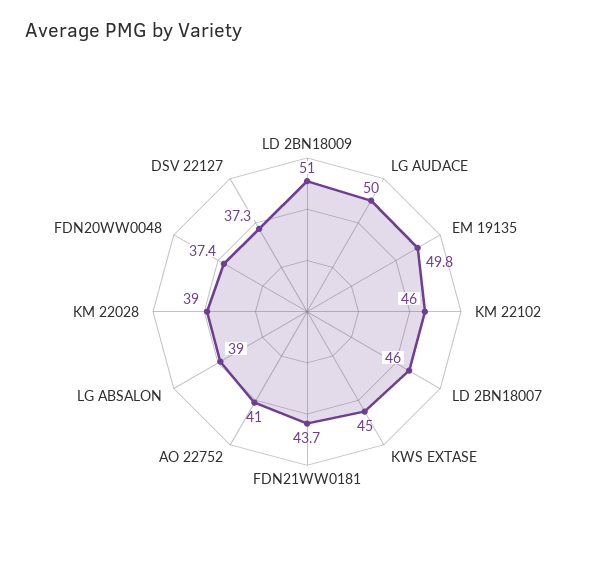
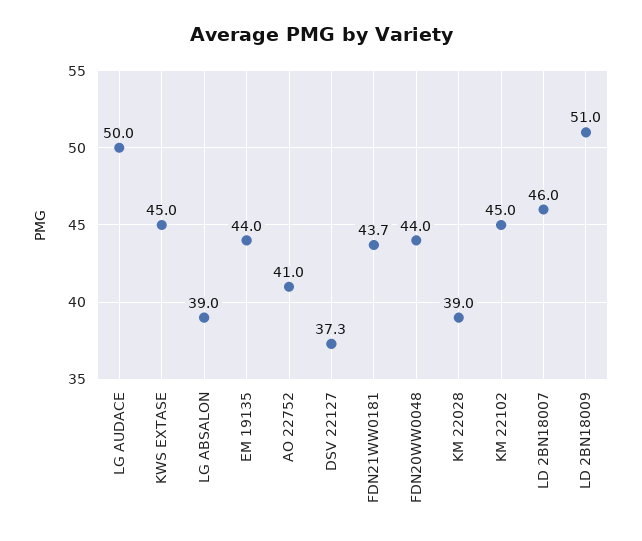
  {
    "LD 2BN18009": 51,
    "LG AUDACE": 50,
-   "EM 19135": 49.8,
+   "EM 19135": 44,
-   "KM 22102": 46,
+   "KM 22102": 45,
    "LD 2BN18007": 46,
    "KWS EXTASE": 45,
    "FDN21WW0181": 43.7,
    "AO 22752": 41,
    "LG ABSALON": 39,
    "KM 22028": 39,
-   "FDN20WW0048": 37.4,
+   "FDN20WW0048": 44,
    "DSV 22127": 37.3
  }

